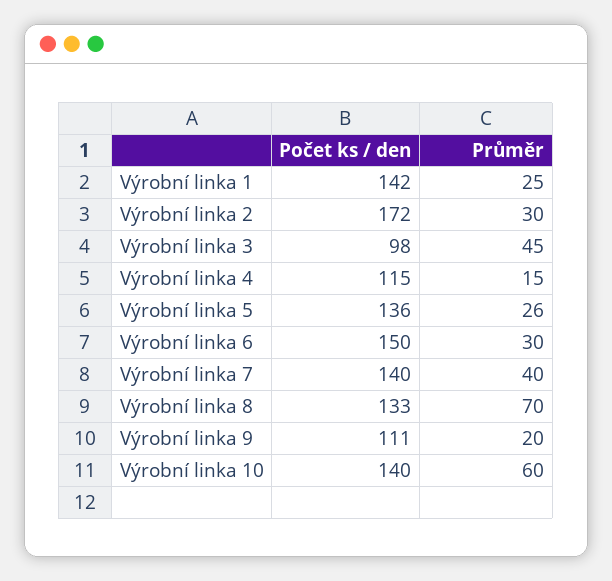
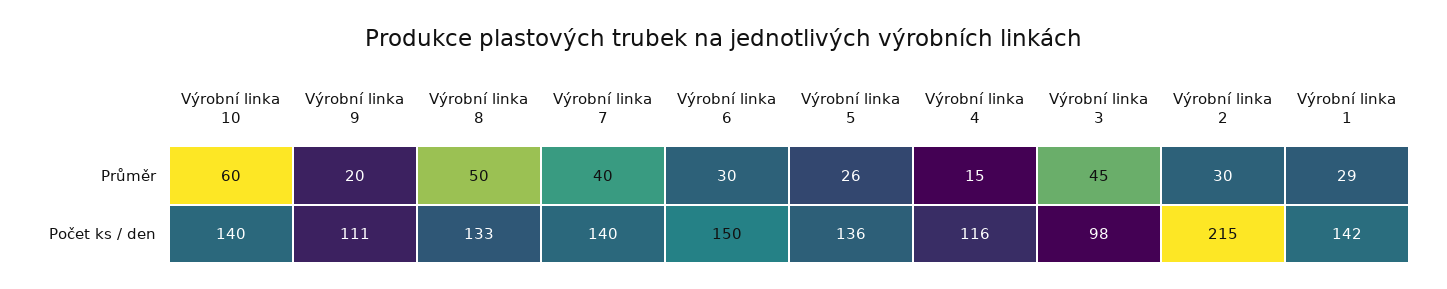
  {
    "Počet ks / den": {
      "Výrobní linka 1": 142,
-     "Výrobní linka 2": 172,
+     "Výrobní linka 2": 215,
      "Výrobní linka 3": 98,
-     "Výrobní linka 4": 115,
+     "Výrobní linka 4": 116,
      "Výrobní linka 5": 136,
      "Výrobní linka 6": 150,
      "Výrobní linka 7": 140,
      "Výrobní linka 8": 133,
      "Výrobní linka 9": 111,
      "Výrobní linka 10": 140
    },
    "Průměr": {
-     "Výrobní linka 1": 25,
+     "Výrobní linka 1": 29,
      "Výrobní linka 2": 30,
      "Výrobní linka 3": 45,
      "Výrobní linka 4": 15,
      "Výrobní linka 5": 26,
      "Výrobní linka 6": 30,
      "Výrobní linka 7": 40,
-     "Výrobní linka 8": 70,
+     "Výrobní linka 8": 50,
      "Výrobní linka 9": 20,
      "Výrobní linka 10": 60
    }
  }

